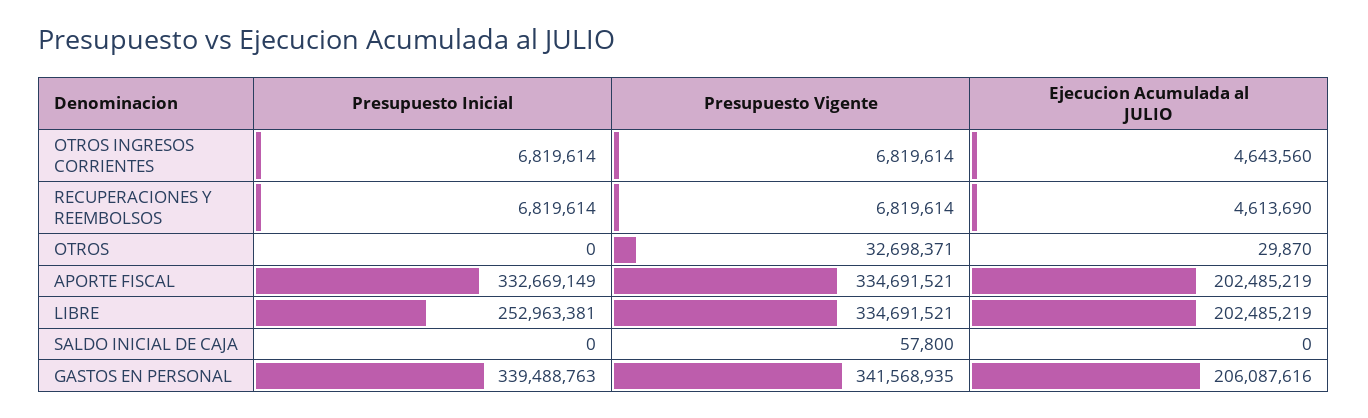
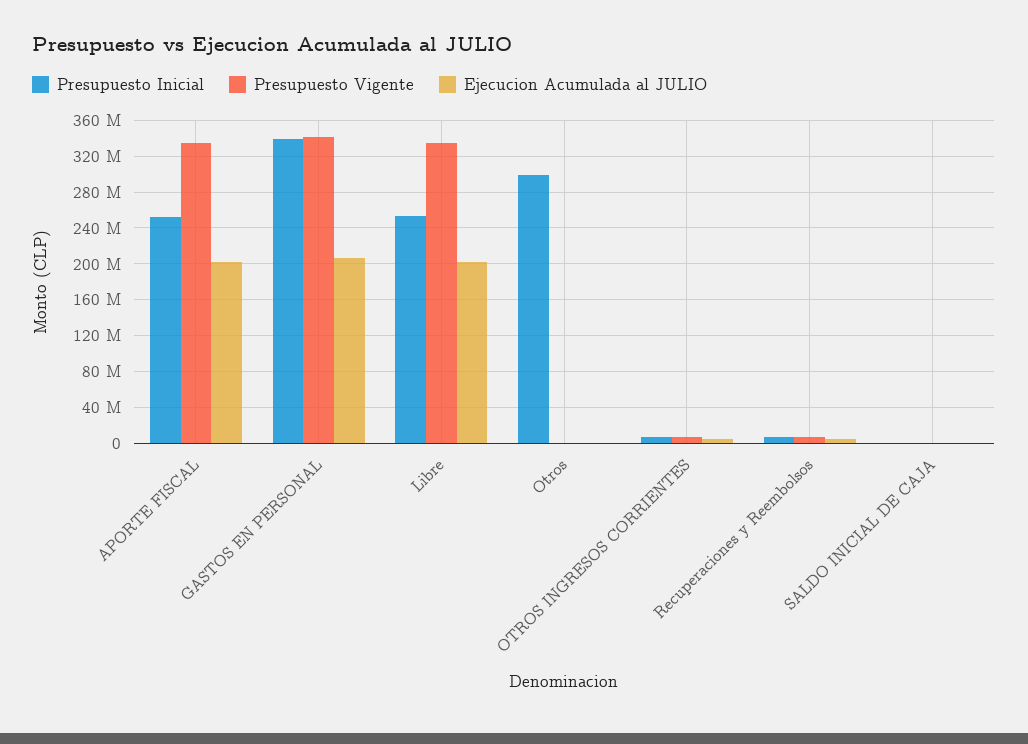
  {
    "Presupuesto Inicial": {
      "OTROS INGRESOS CORRIENTES": 6819614,
      "RECUPERACIONES Y REEMBOLSOS": 6819614,
-     "OTROS": 0,
+     "OTROS": 300000000,
-     "APORTE FISCAL": 332669149,
+     "APORTE FISCAL": 250000000,
      "LIBRE": 252963381,
      "SALDO INICIAL DE CAJA": 0,
      "GASTOS EN PERSONAL": 339488763
    },
    "Presupuesto Vigente": {
      "OTROS INGRESOS CORRIENTES": 6819614,
      "RECUPERACIONES Y REEMBOLSOS": 6819614,
-     "OTROS": 32698371,
+     "OTROS": 0,
      "APORTE FISCAL": 334691521,
      "LIBRE": 334691521,
      "SALDO INICIAL DE CAJA": 57800,
      "GASTOS EN PERSONAL": 341568935
    },
    "Ejecucion Acumulada al JULIO": {
      "OTROS INGRESOS CORRIENTES": 4643560,
      "RECUPERACIONES Y REEMBOLSOS": 4613690,
      "OTROS": 29870,
      "APORTE FISCAL": 202485219,
      "LIBRE": 202485219,
      "SALDO INICIAL DE CAJA": 0,
      "GASTOS EN PERSONAL": 206087616
    }
  }

